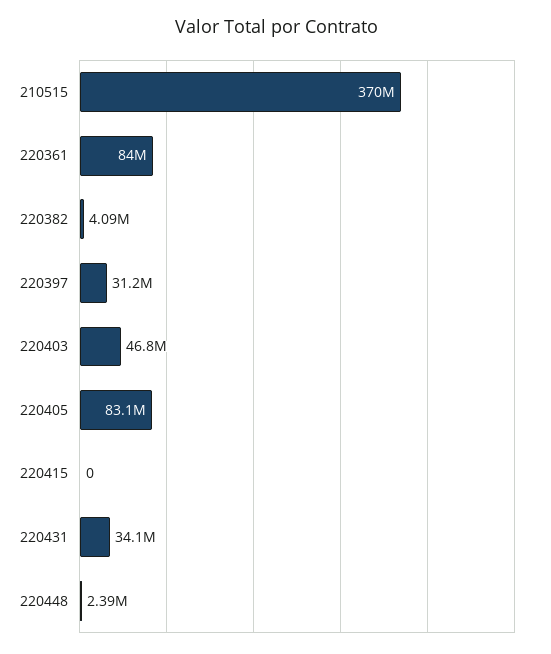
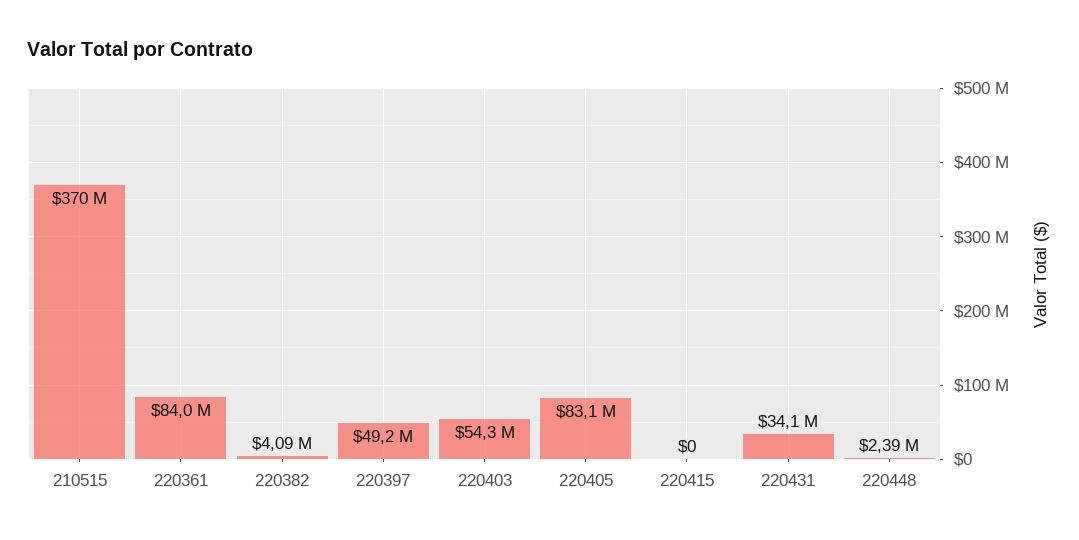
  {
    "210515": 370000000,
    "220361": 84000000,
    "220382": 4090000,
-   "220397": 31200000,
+   "220397": 49200000,
-   "220403": 46800000,
+   "220403": 54300000,
    "220405": 83100000,
    "220415": 0,
    "220431": 34100000,
    "220448": 2390000
  }

